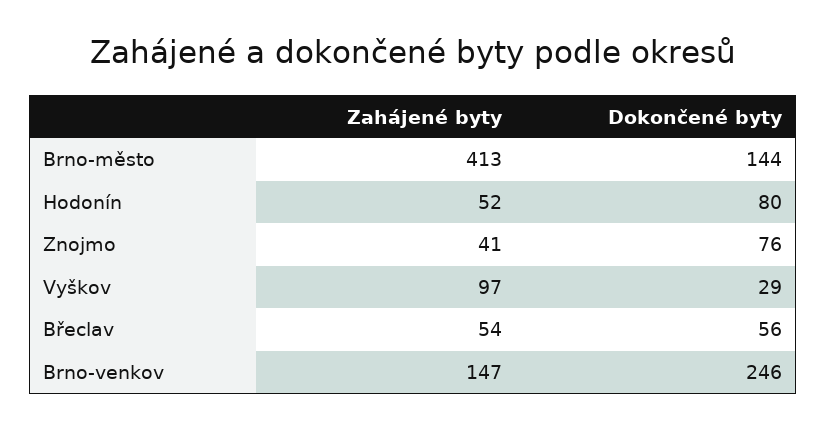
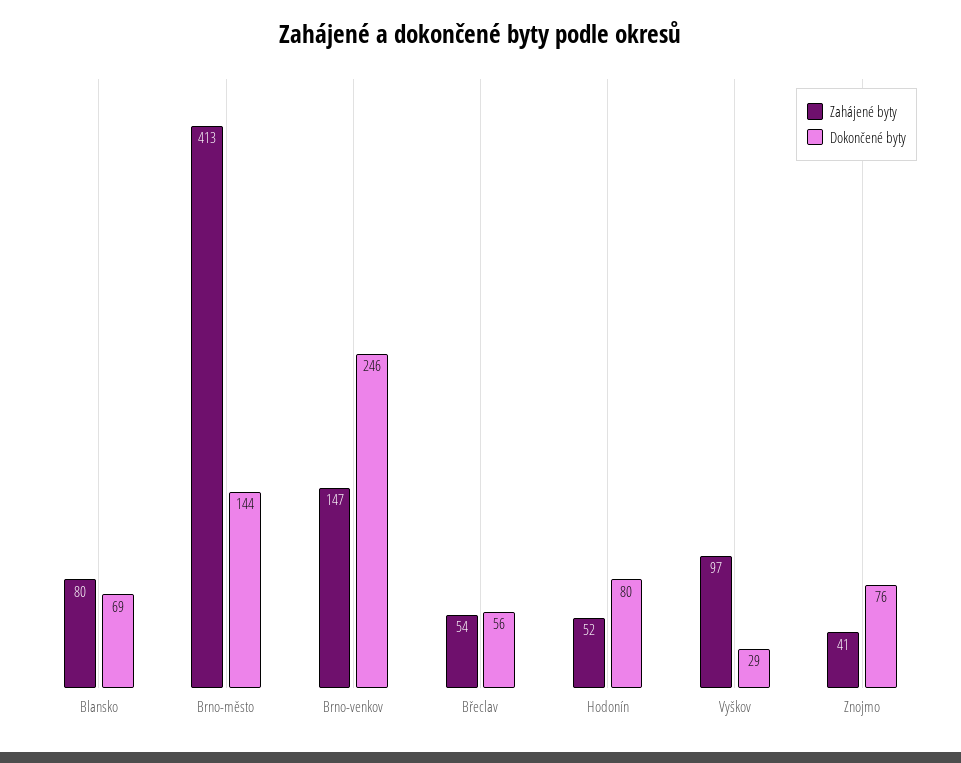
  {
    "Zahájené byty": {
      "Brno-město": 413,
      "Hodonín": 52,
      "Znojmo": 41,
      "Vyškov": 97,
      "Břeclav": 54,
-     "Brno-venkov": 147
+     "Brno-venkov": 147,
+     "Blansko": 80
    },
    "Dokončené byty": {
      "Brno-město": 144,
      "Hodonín": 80,
      "Znojmo": 76,
      "Vyškov": 29,
      "Břeclav": 56,
-     "Brno-venkov": 246
+     "Brno-venkov": 246,
+     "Blansko": 69
    }
  }

